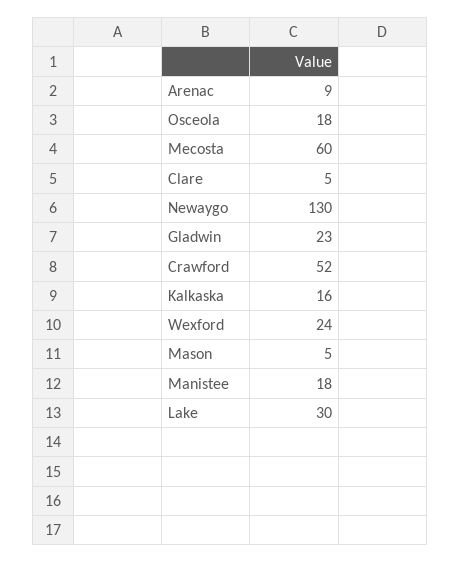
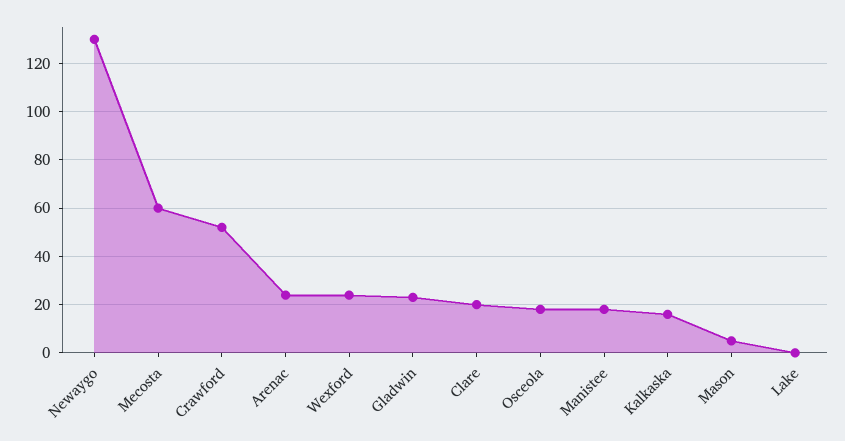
  {
-   "Arenac": 9,
+   "Arenac": 25,
    "Osceola": 18,
    "Mecosta": 60,
-   "Clare": 5,
+   "Clare": 20,
    "Newaygo": 130,
    "Gladwin": 23,
    "Crawford": 52,
    "Kalkaska": 16,
    "Wexford": 24,
    "Mason": 5,
    "Manistee": 18,
-   "Lake": 30
+   "Lake": 0
  }

